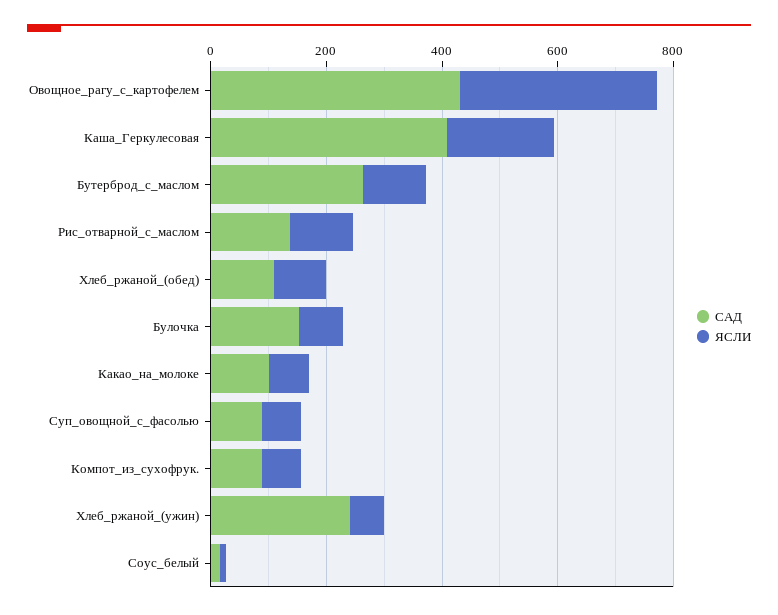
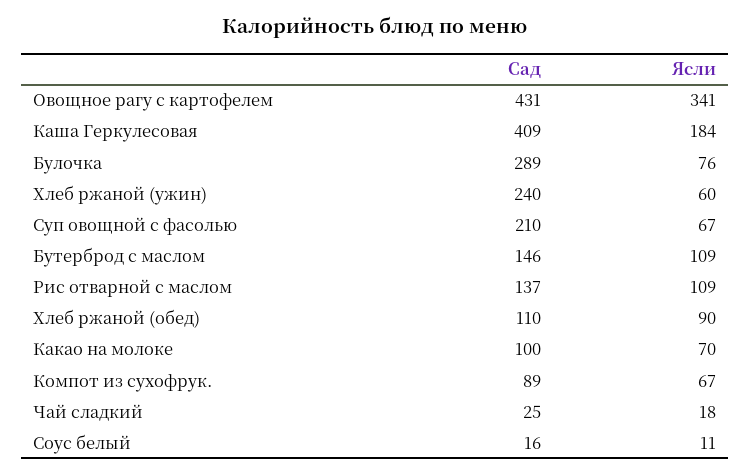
  {
    "САД": {
      "Овощное_рагу_с_картофелем": 431,
      "Каша_Геркулесовая": 409,
-     "Бутерброд_с_маслом": 250,
+     "Бутерброд_с_маслом": 146,
      "Рис_отварной_с_маслом": 137,
      "Хлеб_ржаной_(обед)": 110,
-     "Булочка": 150,
+     "Булочка": 289,
      "Какао_на_молоке": 100,
-     "Суп_овощной_с_фасолью": 100,
+     "Суп_овощной_с_фасолью": 210,
      "Компот_из_сухофрук.": 89,
      "Хлеб_ржаной_(ужин)": 240,
-     "Соус_белый": 16
+     "Соус_белый": 16,
+     "Чай сладкий": 25
    },
    "ЯСЛИ": {
      "Овощное_рагу_с_картофелем": 341,
      "Каша_Геркулесовая": 184,
      "Бутерброд_с_маслом": 109,
      "Рис_отварной_с_маслом": 109,
      "Хлеб_ржаной_(обед)": 90,
      "Булочка": 76,
      "Какао_на_молоке": 70,
      "Суп_овощной_с_фасолью": 67,
      "Компот_из_сухофрук.": 67,
      "Хлеб_ржаной_(ужин)": 60,
-     "Соус_белый": 11
+     "Соус_белый": 11,
+     "Чай сладкий": 18
    }
  }

